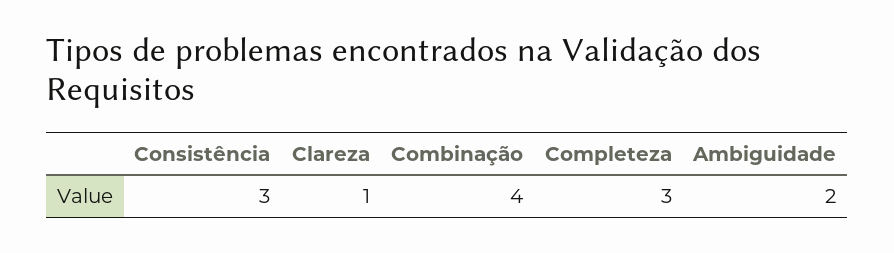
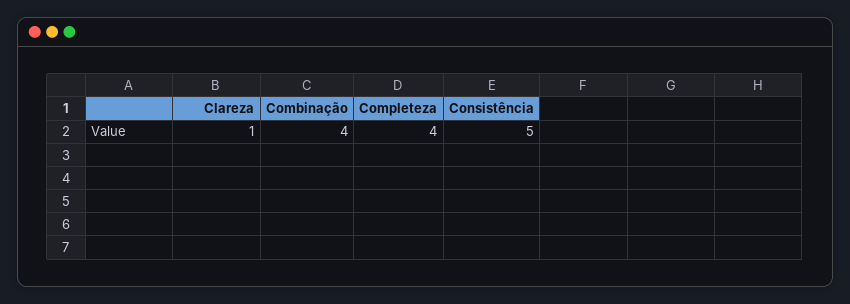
  {
-   "Consistência": 3,
+   "Consistência": 5,
    "Clareza": 1,
    "Combinação": 4,
-   "Completeza": 3,
+   "Completeza": 4
-   "Ambiguidade": 2
  }

